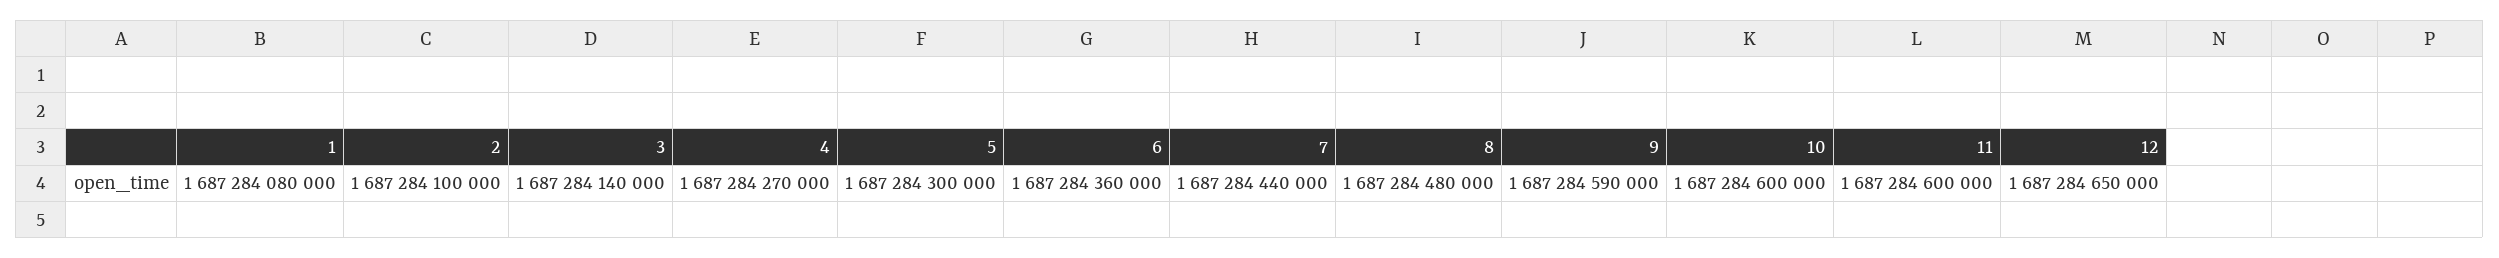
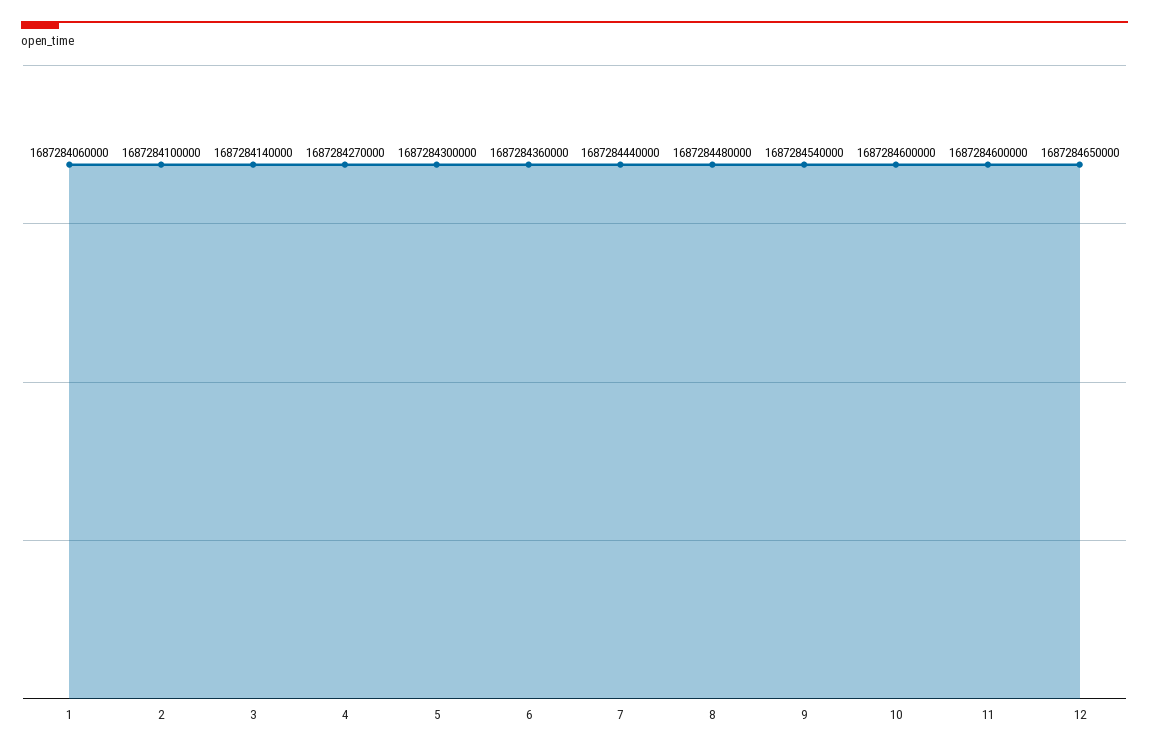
  {
-   "1": 1687284080000,
+   "1": 1687284060000,
    "2": 1687284100000,
    "3": 1687284140000,
    "4": 1687284270000,
    "5": 1687284300000,
    "6": 1687284360000,
    "7": 1687284440000,
    "8": 1687284480000,
-   "9": 1687284590000,
+   "9": 1687284540000,
    "10": 1687284600000,
    "11": 1687284600000,
    "12": 1687284650000
  }

